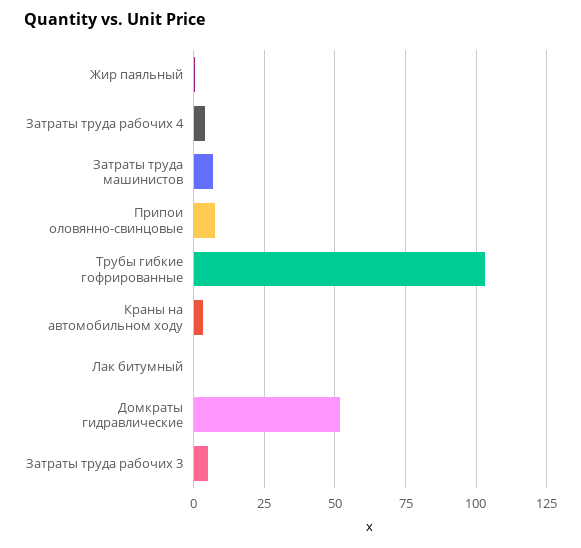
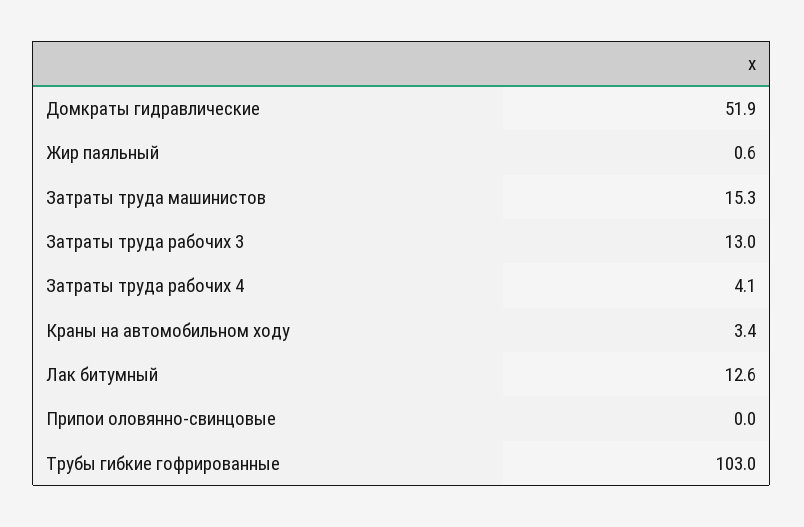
  {
    "Жир паяльный": 0.6,
    "Затраты труда рабочих 4": 4.1,
-   "Затраты труда машинистов": 7.5,
+   "Затраты труда машинистов": 15.3,
-   "Припои оловянно-свинцовые": 7.5,
+   "Припои оловянно-свинцовые": 0,
    "Трубы гибкие гофрированные": 103,
    "Краны на автомобильном ходу": 3.4,
-   "Лак битумный": 0,
+   "Лак битумный": 12.6,
    "Домкраты гидравлические": 51.9,
-   "Затраты труда рабочих 3": 5
+   "Затраты труда рабочих 3": 13
  }

